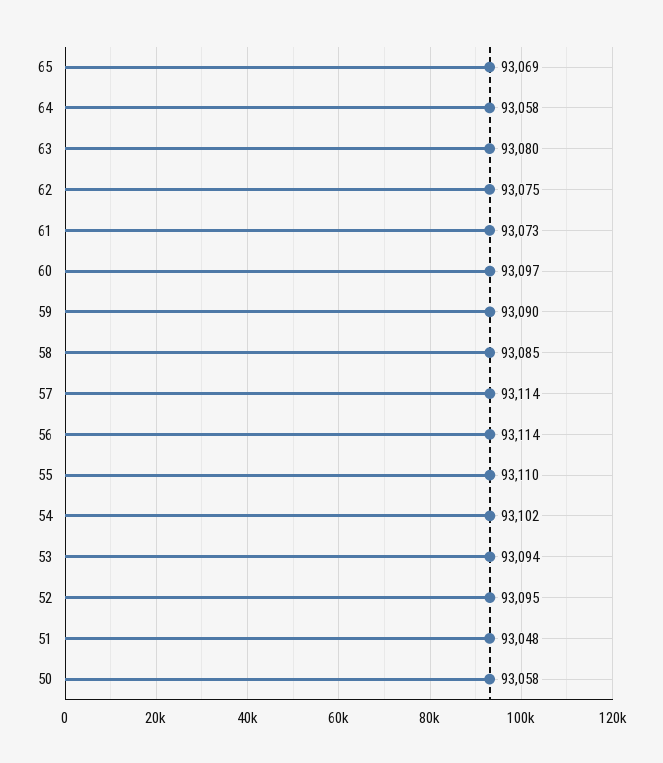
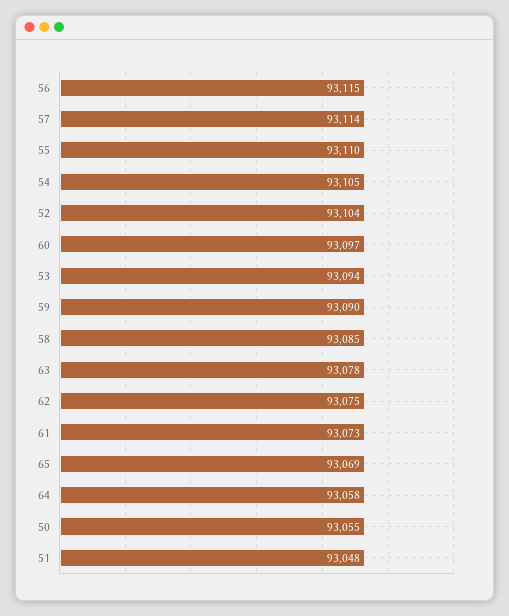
  {
    "65": 93069,
    "64": 93058,
-   "63": 93080,
+   "63": 93078,
    "62": 93075,
    "61": 93073,
    "60": 93097,
    "59": 93090,
    "58": 93085,
    "57": 93114,
-   "56": 93114,
+   "56": 93115,
    "55": 93110,
-   "54": 93102,
+   "54": 93105,
    "53": 93094,
-   "52": 93095,
+   "52": 93104,
    "51": 93048,
-   "50": 93058
+   "50": 93055
  }

